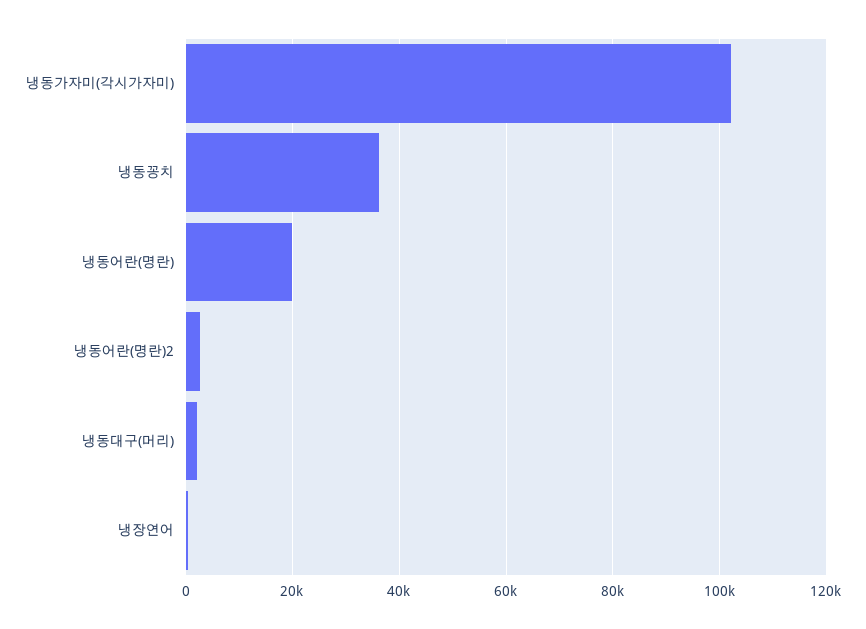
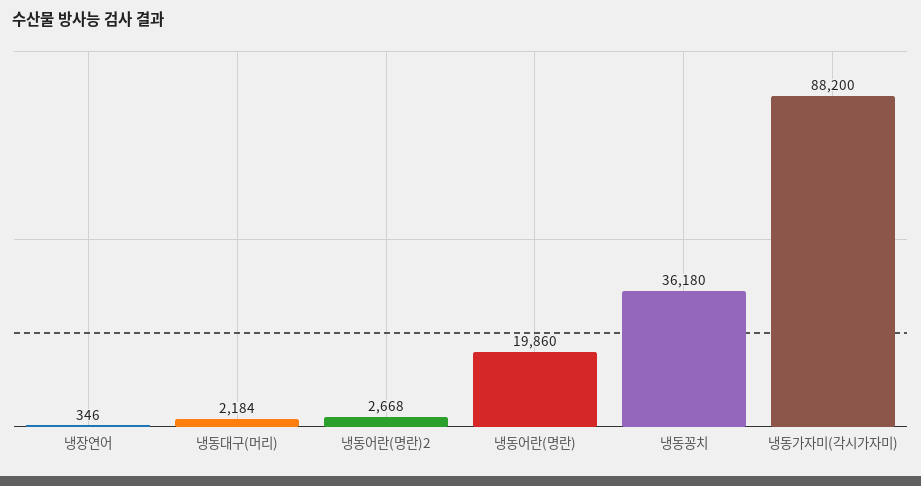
  {
-   "냉동가자미(각시가자미)": 102000,
+   "냉동가자미(각시가자미)": 88200,
    "냉동꽁치": 36180,
    "냉동어란(명란)": 19860,
    "냉동어란(명란)2": 2668,
    "냉동대구(머리)": 2184,
    "냉장연어": 346
  }

